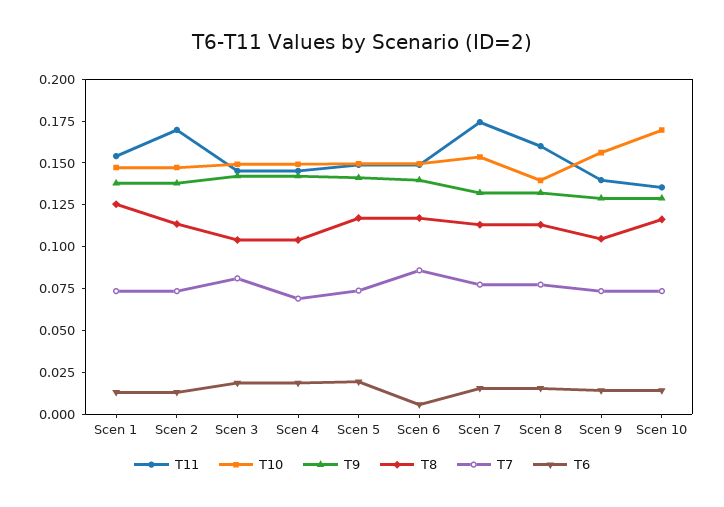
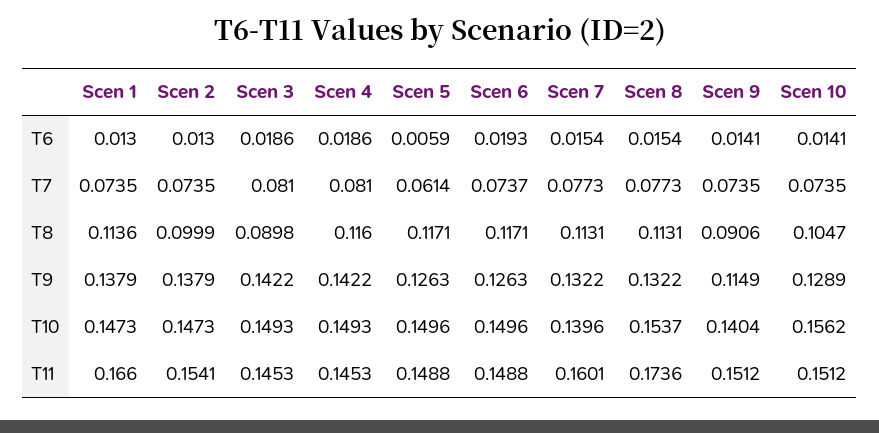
  {
    "T11": {
-     "Scen 1": 0.155,
+     "Scen 1": 0.166,
-     "Scen 2": 0.17,
+     "Scen 2": 0.1541,
      "Scen 3": 0.1453,
      "Scen 4": 0.1453,
      "Scen 5": 0.1488,
      "Scen 6": 0.1488,
-     "Scen 7": 0.175,
+     "Scen 7": 0.1601,
-     "Scen 8": 0.16,
+     "Scen 8": 0.1736,
-     "Scen 9": 0.14,
+     "Scen 9": 0.1512,
-     "Scen 10": 0.135
+     "Scen 10": 0.1512
    },
    "T10": {
      "Scen 1": 0.1473,
      "Scen 2": 0.1473,
      "Scen 3": 0.1493,
      "Scen 4": 0.1493,
      "Scen 5": 0.1496,
      "Scen 6": 0.1496,
-     "Scen 7": 0.155,
+     "Scen 7": 0.1396,
-     "Scen 8": 0.14,
+     "Scen 8": 0.1537,
-     "Scen 9": 0.155,
+     "Scen 9": 0.1404,
-     "Scen 10": 0.17
+     "Scen 10": 0.1562
    },
    "T9": {
      "Scen 1": 0.1379,
      "Scen 2": 0.1379,
      "Scen 3": 0.1422,
      "Scen 4": 0.1422,
-     "Scen 5": 0.14,
+     "Scen 5": 0.1263,
-     "Scen 6": 0.14,
+     "Scen 6": 0.1263,
      "Scen 7": 0.1322,
      "Scen 8": 0.1322,
-     "Scen 9": 0.13,
+     "Scen 9": 0.1149,
      "Scen 10": 0.1289
    },
    "T8": {
-     "Scen 1": 0.125,
+     "Scen 1": 0.1136,
-     "Scen 2": 0.115,
+     "Scen 2": 0.0999,
-     "Scen 3": 0.105,
+     "Scen 3": 0.0898,
-     "Scen 4": 0.105,
+     "Scen 4": 0.116,
      "Scen 5": 0.1171,
      "Scen 6": 0.1171,
      "Scen 7": 0.1131,
      "Scen 8": 0.1131,
-     "Scen 9": 0.105,
+     "Scen 9": 0.0906,
-     "Scen 10": 0.115
+     "Scen 10": 0.1047
    },
    "T7": {
      "Scen 1": 0.0735,
      "Scen 2": 0.0735,
      "Scen 3": 0.081,
-     "Scen 4": 0.07,
+     "Scen 4": 0.081,
-     "Scen 5": 0.075,
+     "Scen 5": 0.0614,
-     "Scen 6": 0.085,
+     "Scen 6": 0.0737,
      "Scen 7": 0.0773,
      "Scen 8": 0.0773,
      "Scen 9": 0.0735,
      "Scen 10": 0.0735
    },
    "T6": {
      "Scen 1": 0.013,
      "Scen 2": 0.013,
      "Scen 3": 0.0186,
      "Scen 4": 0.0186,
-     "Scen 5": 0.02,
+     "Scen 5": 0.0059,
-     "Scen 6": 0.005,
+     "Scen 6": 0.0193,
      "Scen 7": 0.0154,
      "Scen 8": 0.0154,
      "Scen 9": 0.0141,
      "Scen 10": 0.0141
    }
  }

